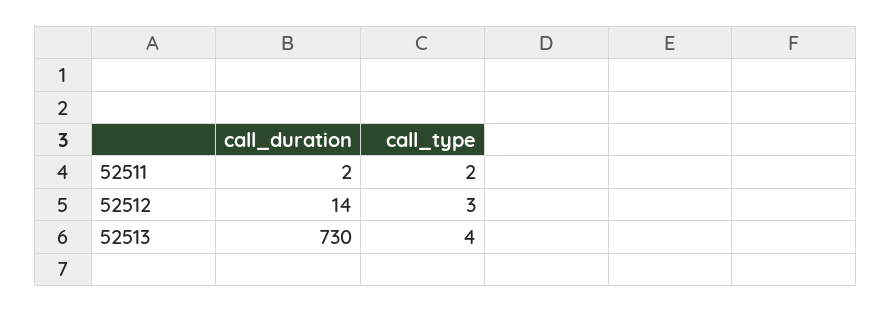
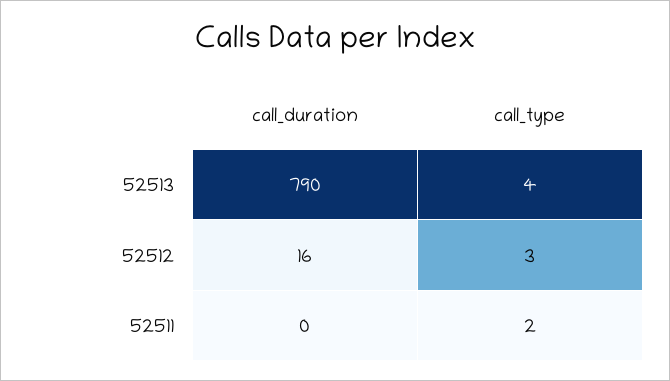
  {
    "call_duration": {
-     "52511": 2,
+     "52511": 0,
-     "52512": 14,
+     "52512": 16,
-     "52513": 730
+     "52513": 790
    },
    "call_type": {
      "52511": 2,
      "52512": 3,
      "52513": 4
    }
  }

